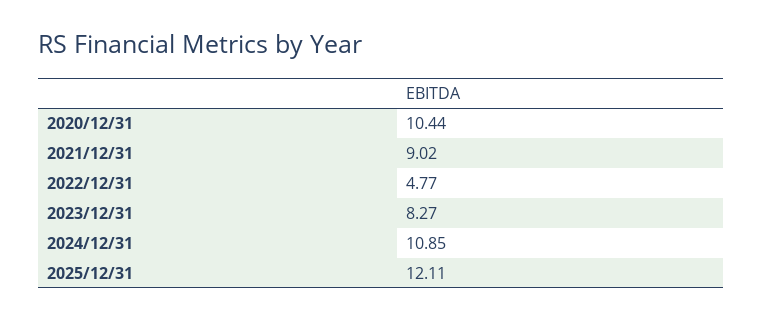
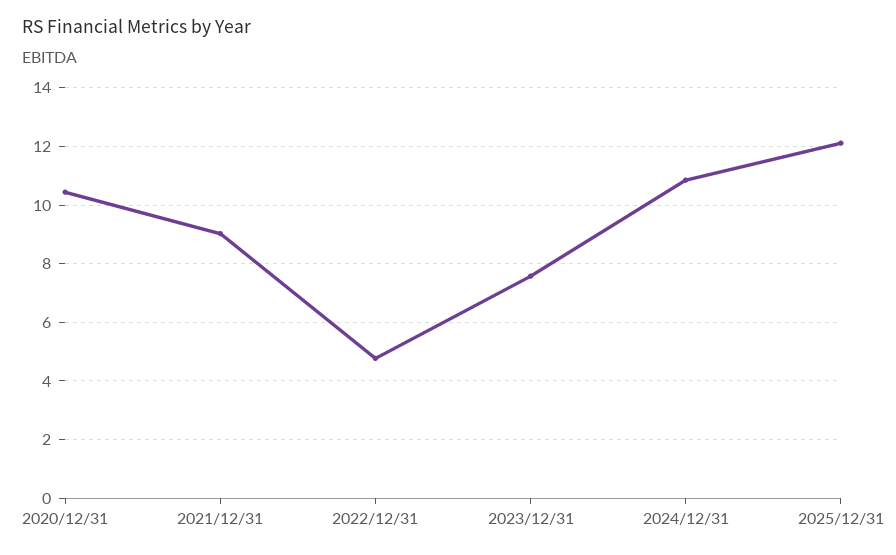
  {
    "2020/12/31": 10.44,
    "2021/12/31": 9.02,
    "2022/12/31": 4.77,
-   "2023/12/31": 8.27,
+   "2023/12/31": 7.5,
    "2024/12/31": 10.85,
    "2025/12/31": 12.11
  }

